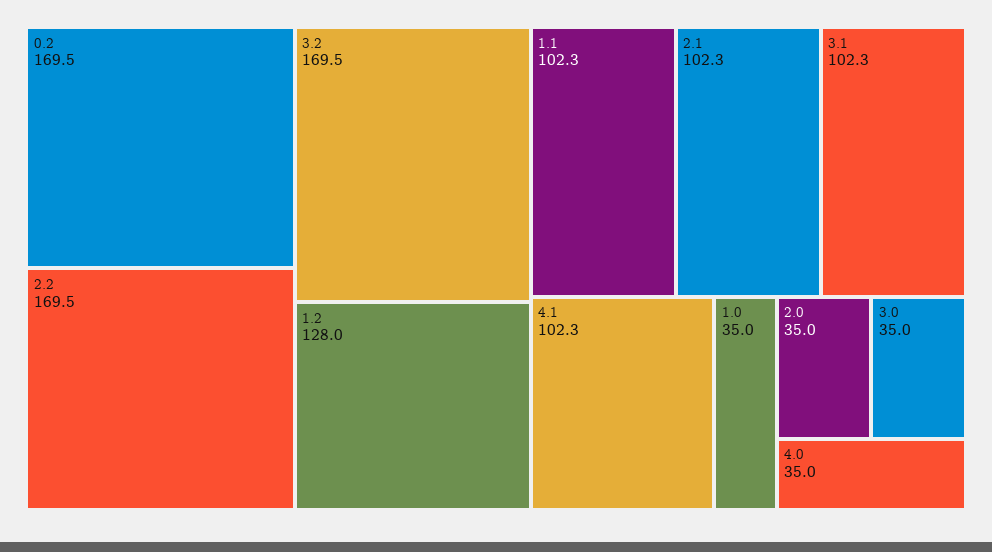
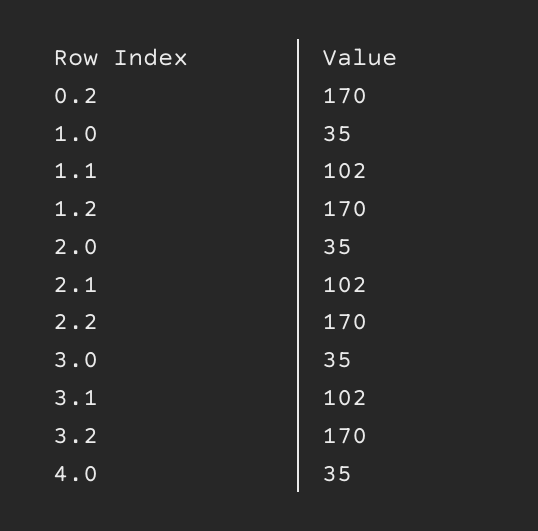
  {
    "0.2": 169.5,
    "2.2": 169.5,
    "3.2": 169.5,
-   "1.2": 128,
+   "1.2": 170,
    "1.1": 102.3,
    "2.1": 102.3,
    "3.1": 102.3,
-   "4.1": 102.3,
    "1.0": 35,
    "2.0": 35,
    "3.0": 35,
    "4.0": 35
  }

